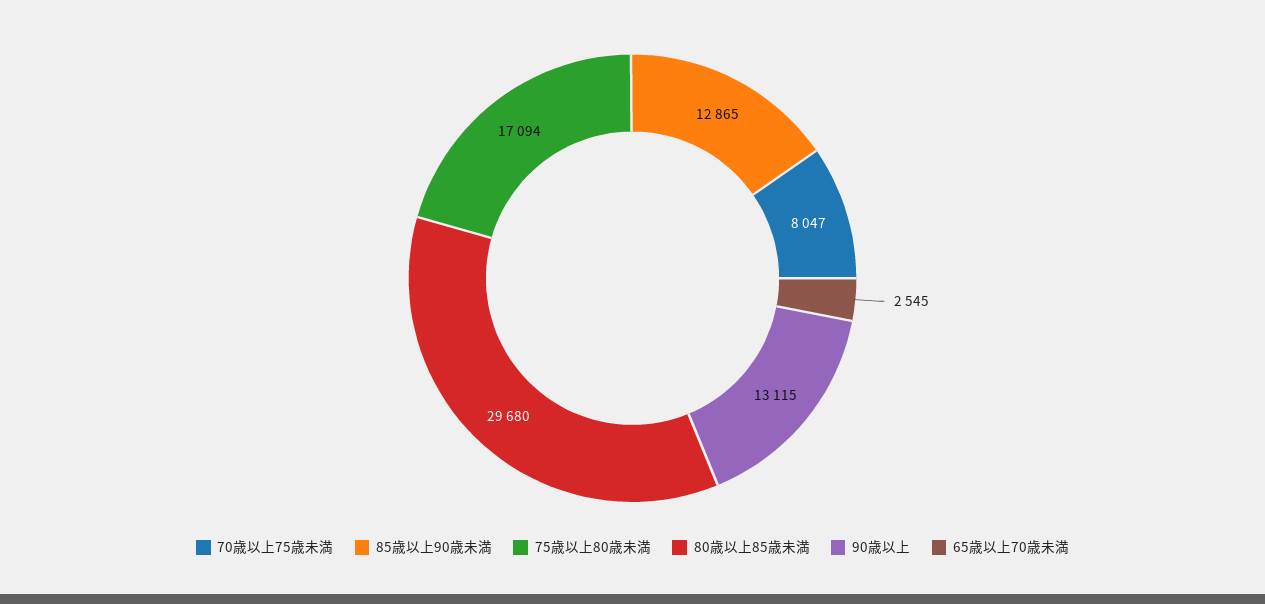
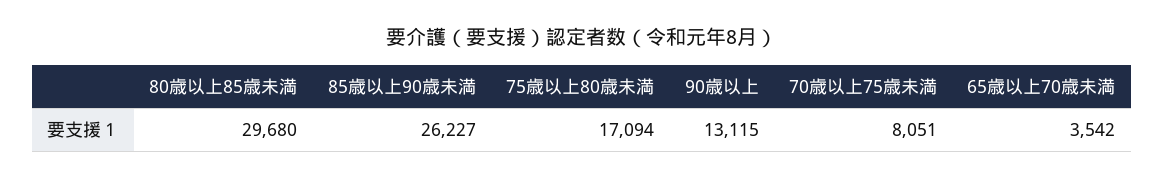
  {
-   "70歳以上75歳未満": 8047,
+   "70歳以上75歳未満": 8051,
-   "85歳以上90歳未満": 12865,
+   "85歳以上90歳未満": 26227,
    "75歳以上80歳未満": 17094,
    "80歳以上85歳未満": 29680,
    "90歳以上": 13115,
-   "65歳以上70歳未満": 2545
+   "65歳以上70歳未満": 3542
  }

